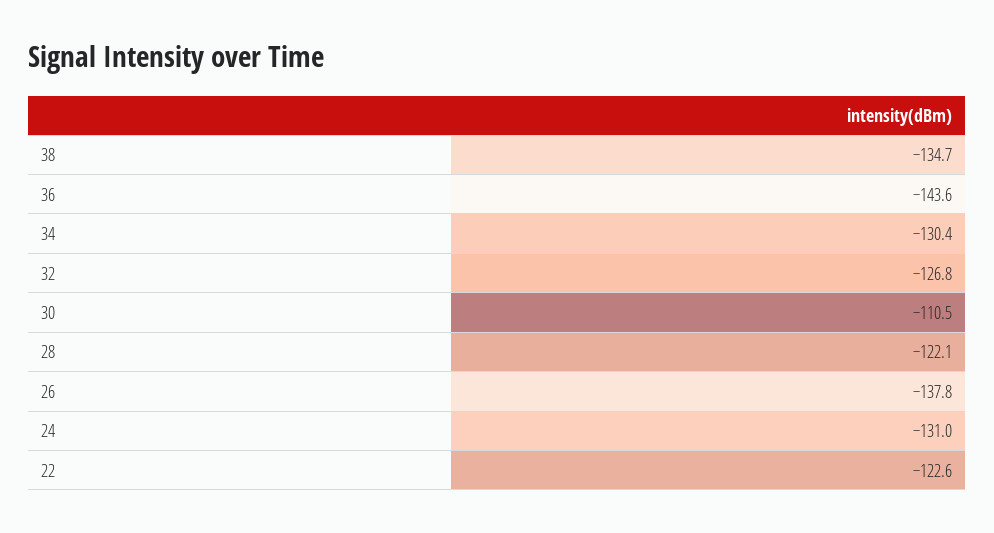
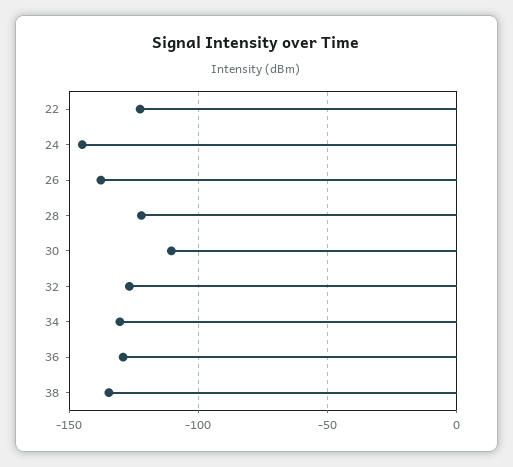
  {
    "38": -134.7,
-   "36": -143.6,
+   "36": -130,
    "34": -130.4,
    "32": -126.8,
    "30": -110.5,
    "28": -122.1,
    "26": -137.8,
-   "24": -131,
+   "24": -145,
    "22": -122.6
  }

